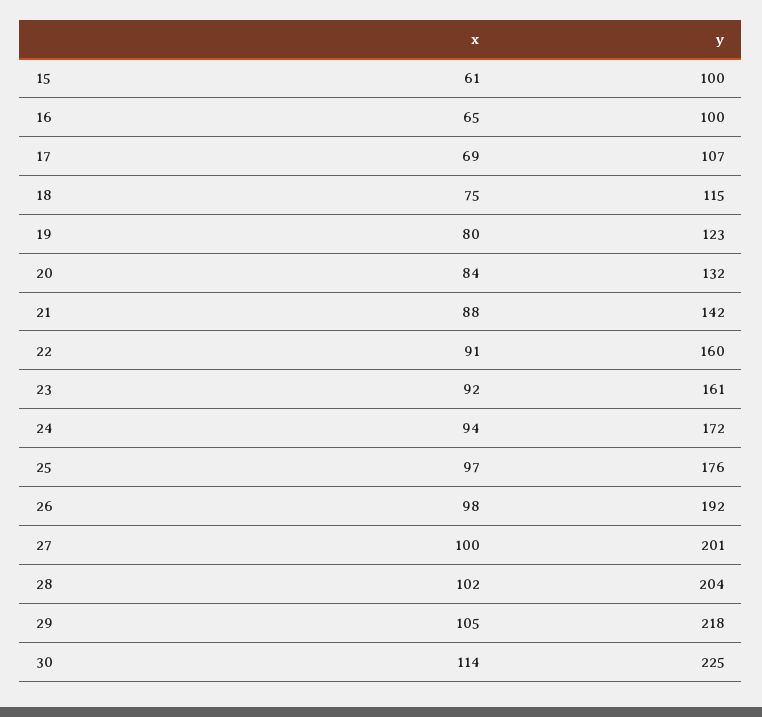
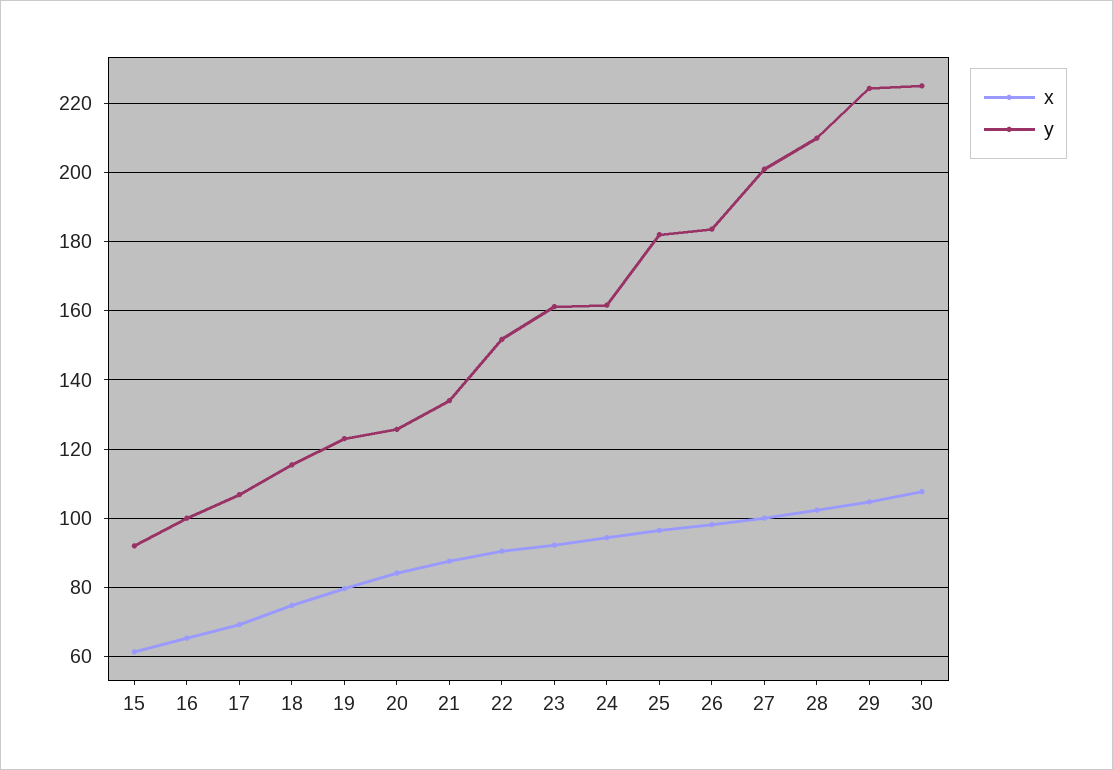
  {
    "x": {
      "15": 61,
      "16": 65,
      "17": 69,
      "18": 75,
      "19": 80,
      "20": 84,
      "21": 88,
      "22": 91,
      "23": 92,
      "24": 94,
      "25": 97,
      "26": 98,
      "27": 100,
      "28": 102,
      "29": 105,
-     "30": 114
+     "30": 108
    },
    "y": {
-     "15": 100,
+     "15": 92,
      "16": 100,
      "17": 107,
      "18": 115,
      "19": 123,
-     "20": 132,
+     "20": 126,
-     "21": 142,
+     "21": 134,
-     "22": 160,
+     "22": 152,
      "23": 161,
-     "24": 172,
+     "24": 162,
-     "25": 176,
+     "25": 182,
-     "26": 192,
+     "26": 184,
      "27": 201,
-     "28": 204,
+     "28": 210,
-     "29": 218,
+     "29": 224,
      "30": 225
    }
  }

